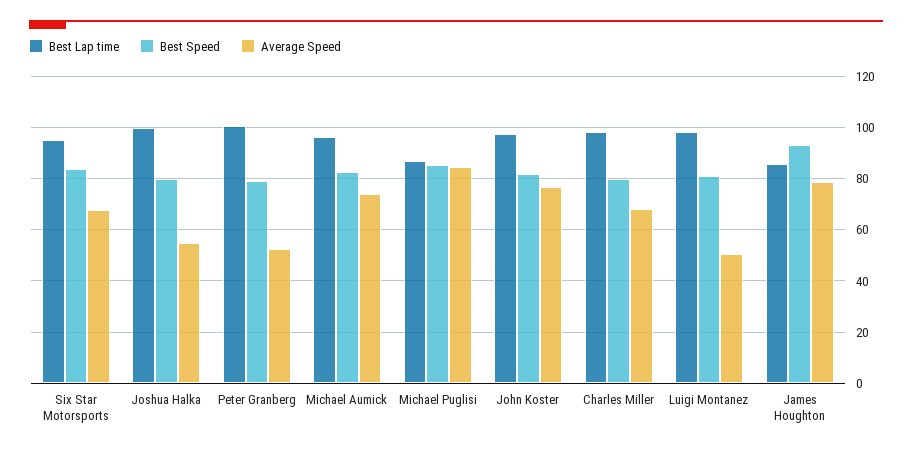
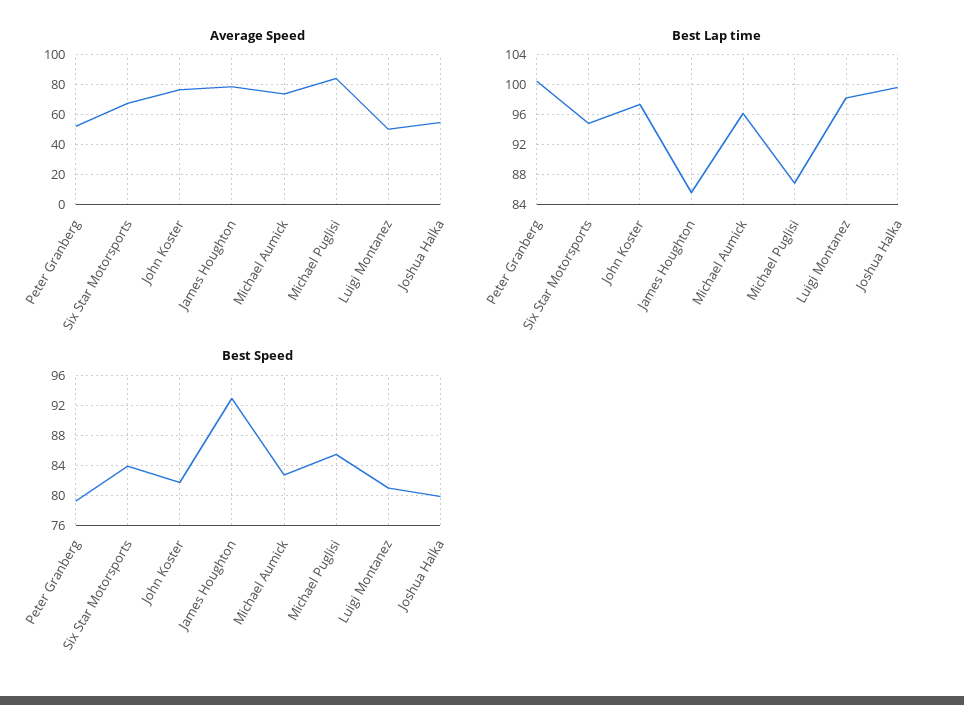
  {
    "Best Lap time": {
      "Six Star Motorsports": 95,
      "Joshua Halka": 100,
      "Peter Granberg": 101,
      "Michael Aumick": 96,
      "Michael Puglisi": 87,
      "John Koster": 97,
-     "Charles Miller": 97.5,
      "Luigi Montanez": 98,
      "James Houghton": 86
    },
    "Best Speed": {
      "Six Star Motorsports": 84,
      "Joshua Halka": 80,
      "Peter Granberg": 79,
      "Michael Aumick": 83,
      "Michael Puglisi": 85,
      "John Koster": 82,
-     "Charles Miller": 80,
      "Luigi Montanez": 81,
      "James Houghton": 93
    },
    "Average Speed": {
      "Six Star Motorsports": 67.5,
      "Joshua Halka": 55,
      "Peter Granberg": 52.5,
      "Michael Aumick": 75,
      "Michael Puglisi": 85,
      "John Koster": 77.5,
-     "Charles Miller": 67.5,
      "Luigi Montanez": 50,
      "James Houghton": 80
    }
  }

